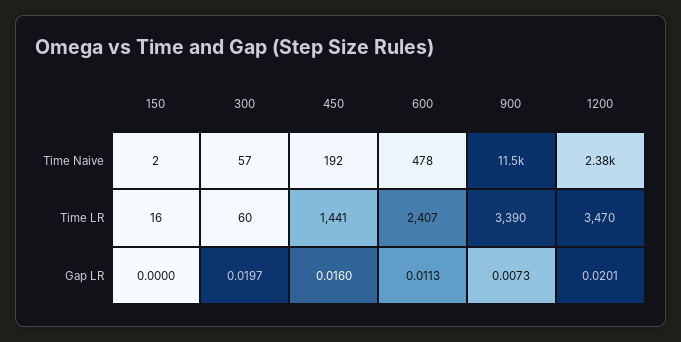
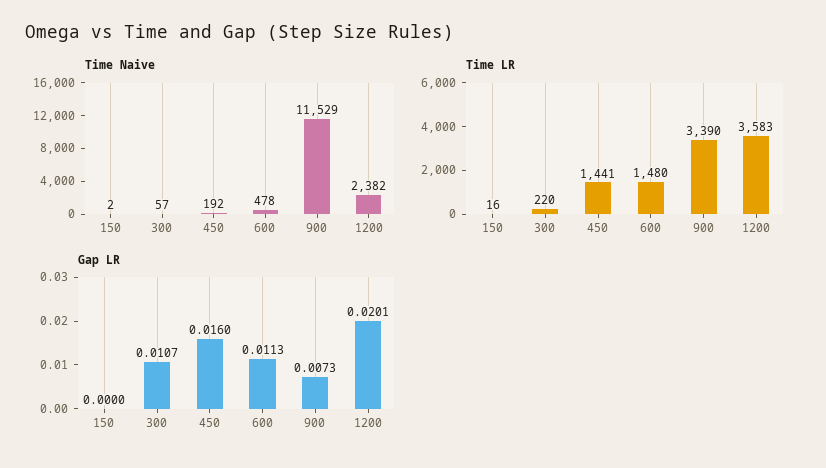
  {
    "Time Naive": {
      "150": 2,
      "300": 57,
      "450": 192,
      "600": 478,
      "900": 11529,
      "1200": 2382
    },
    "Time LR": {
      "150": 16,
-     "300": 60,
+     "300": 220,
      "450": 1441,
-     "600": 2407,
+     "600": 1480,
      "900": 3390,
-     "1200": 3470
+     "1200": 3583
    },
    "Gap LR": {
      "150": 0,
-     "300": 0.0197,
+     "300": 0.0107,
      "450": 0.016,
      "600": 0.0113,
      "900": 0.0073,
      "1200": 0.0201
    }
  }

